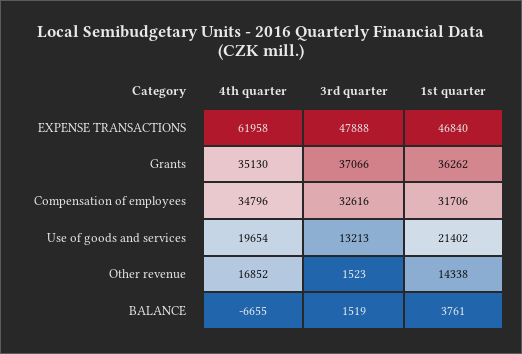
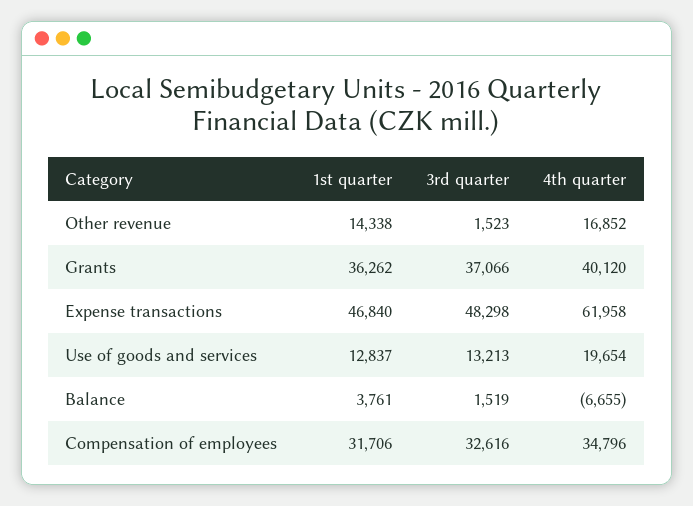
  {
    "4th quarter": {
      "EXPENSE TRANSACTIONS": 61958,
-     "Grants": 35130,
+     "Grants": 40120,
      "Compensation of employees": 34796,
      "Use of goods and services": 19654,
      "Other revenue": 16852,
      "BALANCE": -6655
    },
    "3rd quarter": {
-     "EXPENSE TRANSACTIONS": 47888,
+     "EXPENSE TRANSACTIONS": 48298,
      "Grants": 37066,
      "Compensation of employees": 32616,
      "Use of goods and services": 13213,
      "Other revenue": 1523,
      "BALANCE": 1519
    },
    "1st quarter": {
      "EXPENSE TRANSACTIONS": 46840,
      "Grants": 36262,
      "Compensation of employees": 31706,
-     "Use of goods and services": 21402,
+     "Use of goods and services": 12837,
      "Other revenue": 14338,
      "BALANCE": 3761
    }
  }

